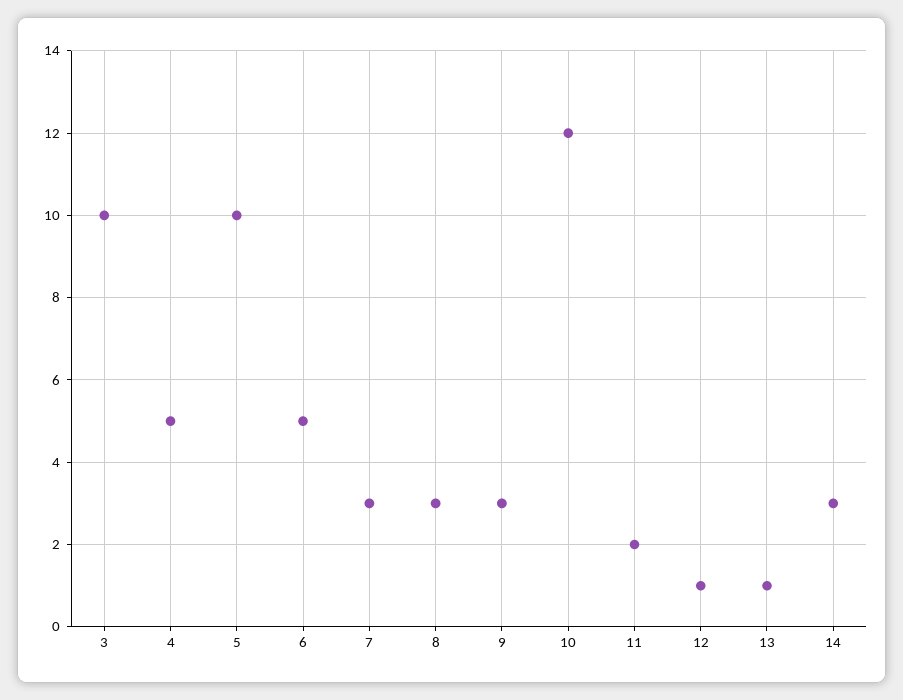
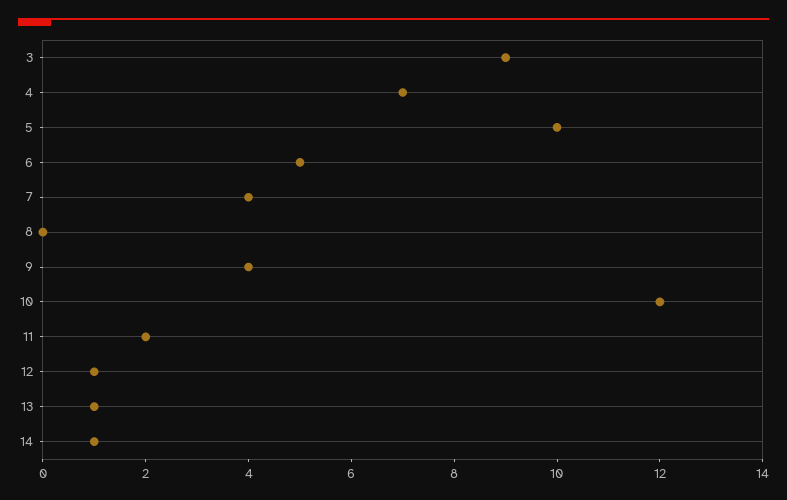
  {
-   "3": 10,
+   "3": 9,
-   "4": 5,
+   "4": 7,
    "5": 10,
    "6": 5,
-   "7": 3,
+   "7": 4,
-   "8": 3,
+   "8": 0,
-   "9": 3,
+   "9": 4,
    "10": 12,
    "11": 2,
    "12": 1,
    "13": 1,
-   "14": 3
+   "14": 1
  }

